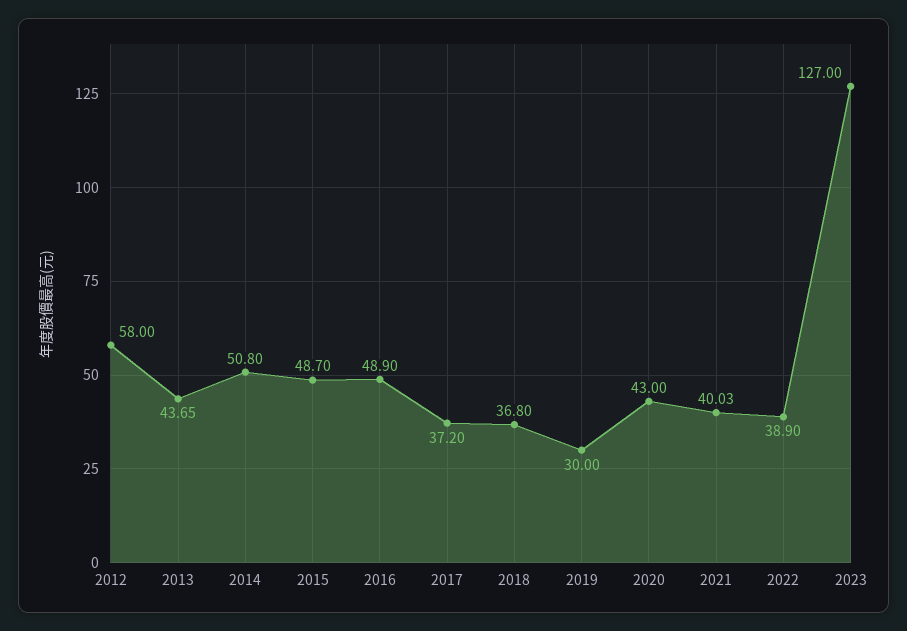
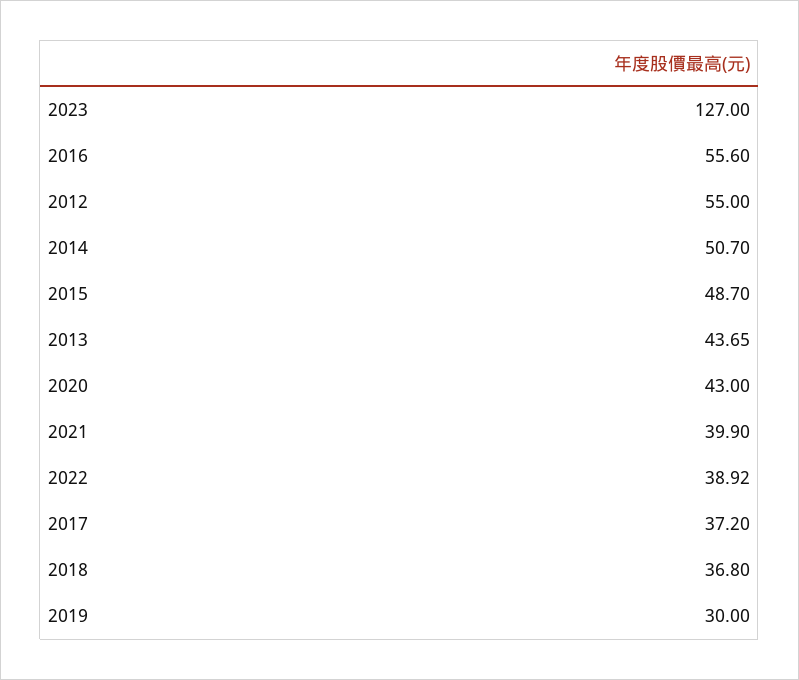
  {
-   "2012": 58,
+   "2012": 55,
    "2013": 43.65,
-   "2014": 50.8,
+   "2014": 50.7,
    "2015": 48.7,
-   "2016": 48.9,
+   "2016": 55.6,
    "2017": 37.2,
    "2018": 36.8,
    "2019": 30,
    "2020": 43,
-   "2021": 40.03,
+   "2021": 39.9,
-   "2022": 38.9,
+   "2022": 38.92,
    "2023": 127
  }

